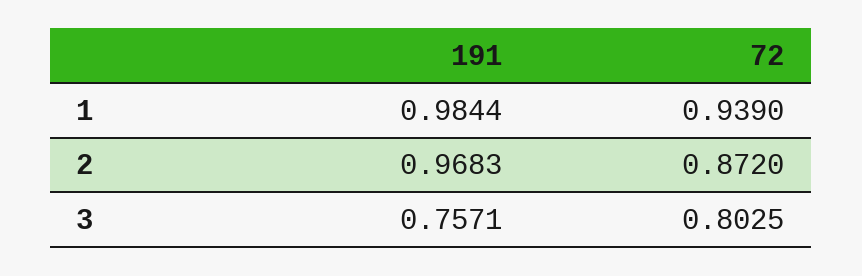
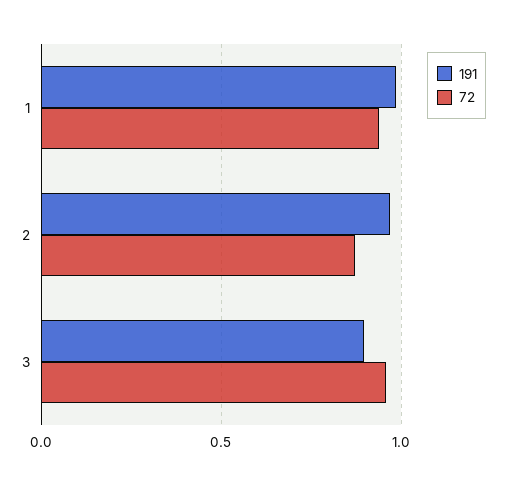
  {
    "191": {
      "1": 0.9844,
      "2": 0.9683,
-     "3": 0.7571
+     "3": 0.9
    },
    "72": {
      "1": 0.939,
      "2": 0.872,
-     "3": 0.8025
+     "3": 0.95
    }
  }

